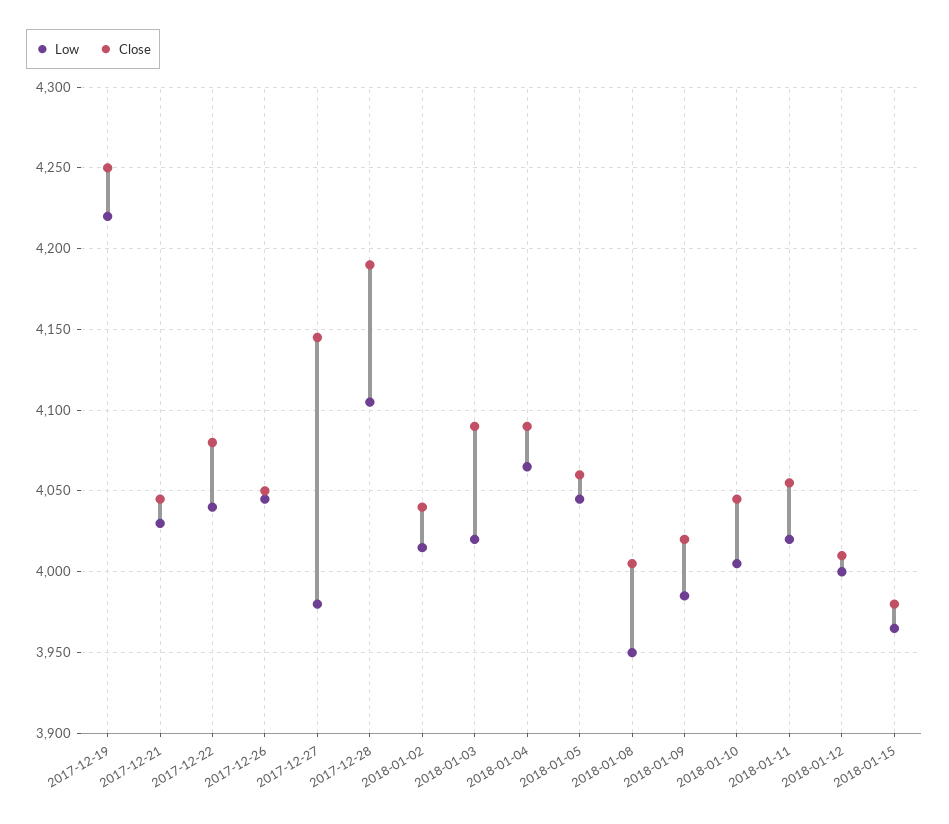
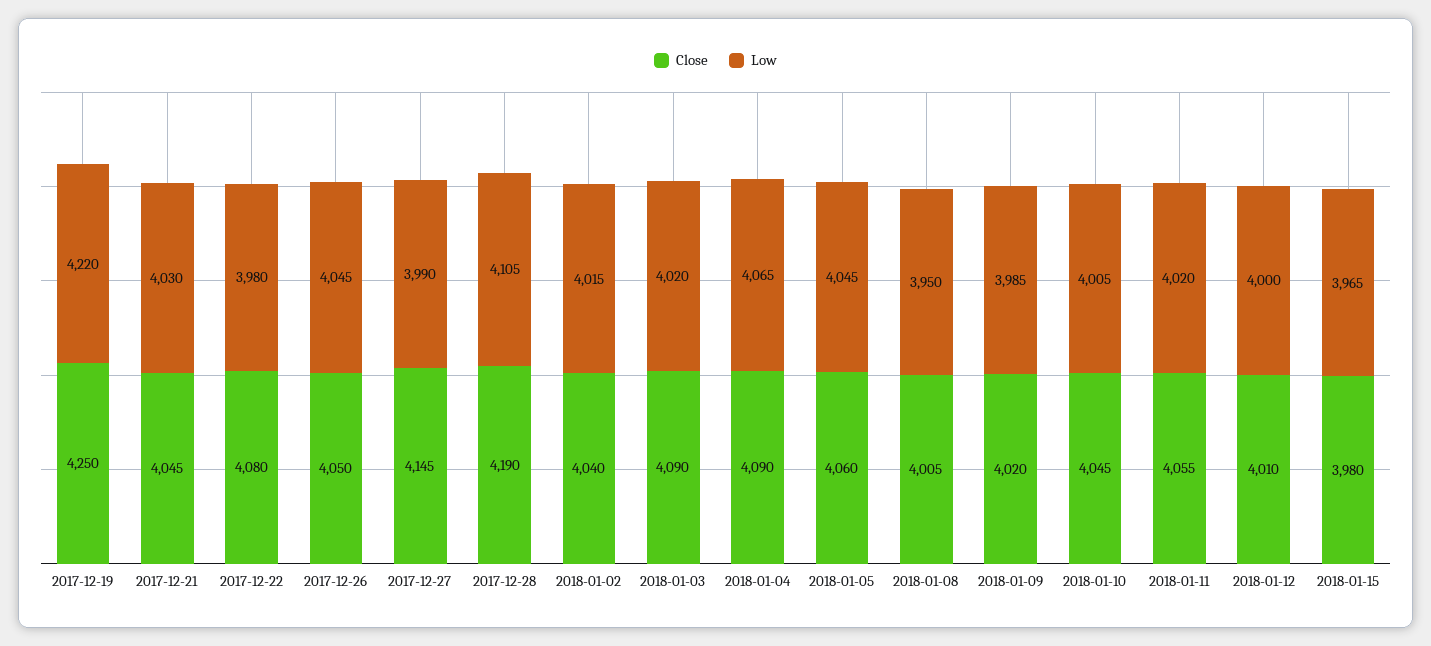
  {
    "Low": {
      "2017-12-19": 4220,
      "2017-12-21": 4030,
-     "2017-12-22": 4040,
+     "2017-12-22": 3980,
      "2017-12-26": 4045,
-     "2017-12-27": 3980,
+     "2017-12-27": 3990,
      "2017-12-28": 4105,
      "2018-01-02": 4015,
      "2018-01-03": 4020,
      "2018-01-04": 4065,
      "2018-01-05": 4045,
      "2018-01-08": 3950,
      "2018-01-09": 3985,
      "2018-01-10": 4005,
      "2018-01-11": 4020,
      "2018-01-12": 4000,
      "2018-01-15": 3965
    },
    "Close": {
      "2017-12-19": 4250,
      "2017-12-21": 4045,
      "2017-12-22": 4080,
      "2017-12-26": 4050,
      "2017-12-27": 4145,
      "2017-12-28": 4190,
      "2018-01-02": 4040,
      "2018-01-03": 4090,
      "2018-01-04": 4090,
      "2018-01-05": 4060,
      "2018-01-08": 4005,
      "2018-01-09": 4020,
      "2018-01-10": 4045,
      "2018-01-11": 4055,
      "2018-01-12": 4010,
      "2018-01-15": 3980
    }
  }

